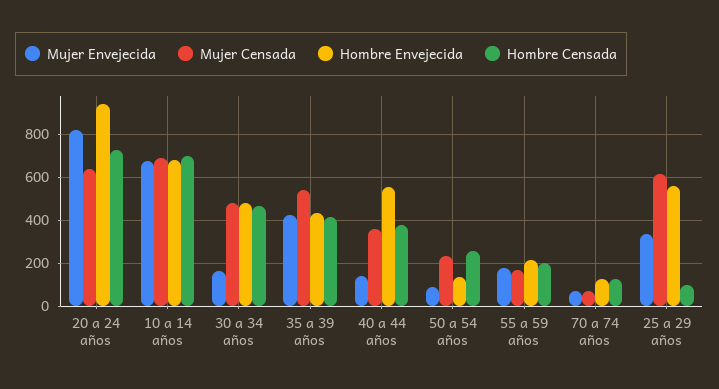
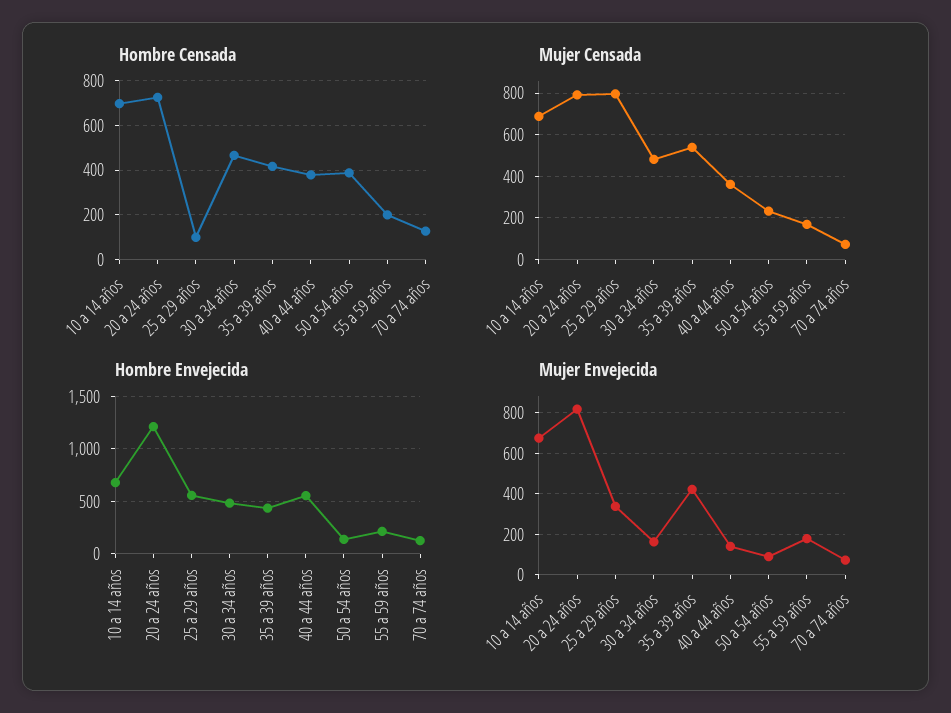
  {
    "Mujer Envejecida": {
      "20 a 24 años": 800,
      "10 a 14 años": 700,
      "30 a 34 años": 150,
      "35 a 39 años": 400,
      "40 a 44 años": 150,
      "50 a 54 años": 100,
      "55 a 59 años": 200,
      "70 a 74 años": 50,
      "25 a 29 años": 350
    },
    "Mujer Censada": {
-     "20 a 24 años": 650,
+     "20 a 24 años": 800,
      "10 a 14 años": 700,
      "30 a 34 años": 500,
      "35 a 39 años": 550,
      "40 a 44 años": 350,
      "50 a 54 años": 250,
      "55 a 59 años": 150,
      "70 a 74 años": 50,
-     "25 a 29 años": 600
+     "25 a 29 años": 800
    },
    "Hombre Envejecida": {
-     "20 a 24 años": 950,
+     "20 a 24 años": 1200,
      "10 a 14 años": 700,
      "30 a 34 años": 500,
      "35 a 39 años": 450,
      "40 a 44 años": 550,
      "50 a 54 años": 150,
      "55 a 59 años": 200,
      "70 a 74 años": 150,
      "25 a 29 años": 550
    },
    "Hombre Censada": {
      "20 a 24 años": 750,
      "10 a 14 años": 700,
      "30 a 34 años": 450,
      "35 a 39 años": 400,
      "40 a 44 años": 400,
-     "50 a 54 años": 250,
+     "50 a 54 años": 400,
      "55 a 59 años": 200,
      "70 a 74 años": 150,
      "25 a 29 años": 100
    }
  }

